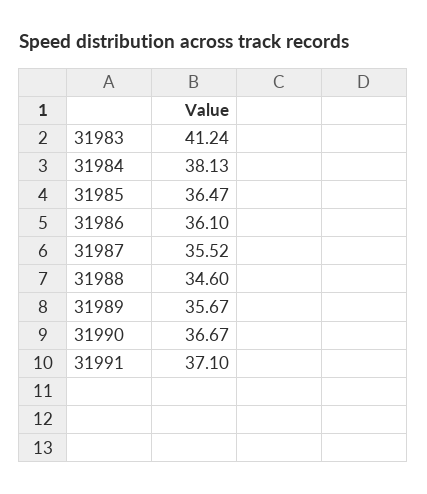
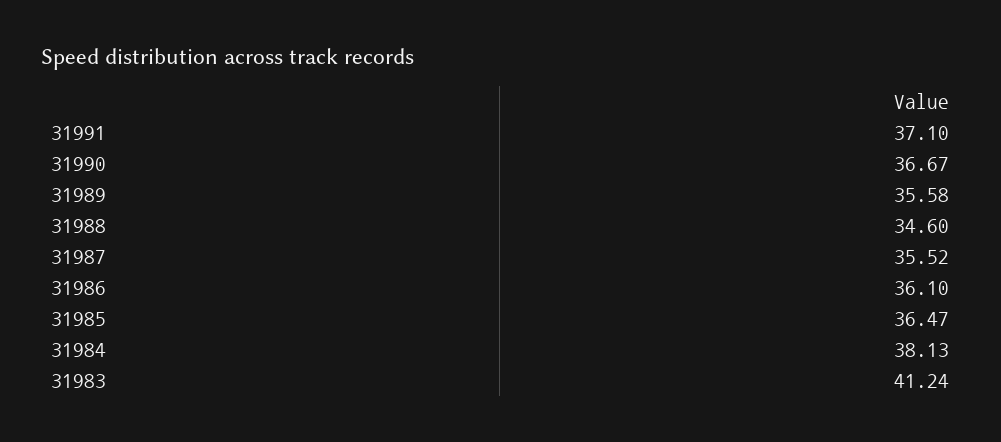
  {
    "31983": 41.24,
    "31984": 38.13,
    "31985": 36.47,
    "31986": 36.1,
    "31987": 35.52,
    "31988": 34.6,
-   "31989": 35.67,
+   "31989": 35.58,
    "31990": 36.67,
    "31991": 37.1
  }

